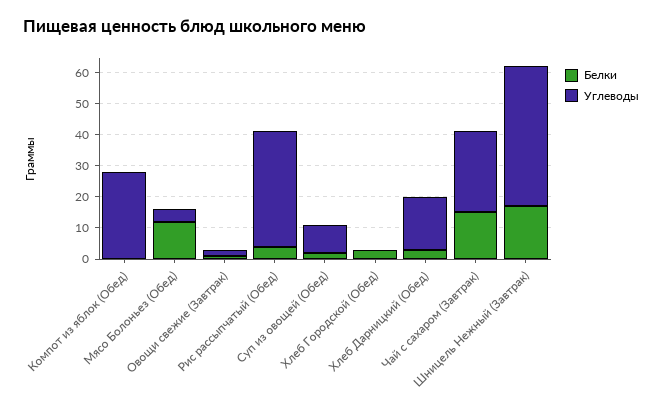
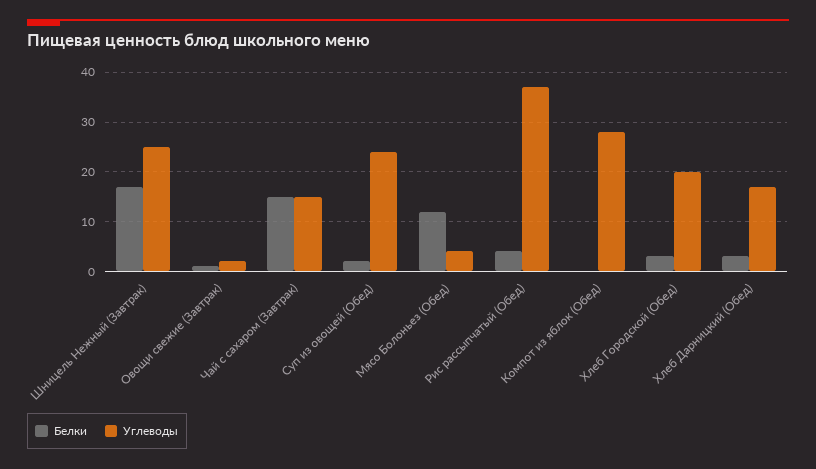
  {
    "Белки": {
      "Компот из яблок (Обед)": 0,
      "Мясо Болоньез (Обед)": 10,
      "Овощи свежие (Завтрак)": 0,
      "Рис рассыпчатый (Обед)": 5,
      "Суп из овощей (Обед)": 0,
      "Хлеб Городской (Обед)": 5,
      "Хлеб Дарницкий (Обед)": 5,
      "Чай с сахаром (Завтрак)": 15,
      "Шницель Нежный (Завтрак)": 15
    },
    "Углеводы": {
      "Компот из яблок (Обед)": 30,
      "Мясо Болоньез (Обед)": 5,
      "Овощи свежие (Завтрак)": 0,
      "Рис рассыпчатый (Обед)": 35,
-     "Суп из овощей (Обед)": 10,
+     "Суп из овощей (Обед)": 25,
-     "Хлеб Городской (Обед)": 0,
+     "Хлеб Городской (Обед)": 20,
      "Хлеб Дарницкий (Обед)": 15,
-     "Чай с сахаром (Завтрак)": 25,
+     "Чай с сахаром (Завтрак)": 15,
-     "Шницель Нежный (Завтрак)": 45
+     "Шницель Нежный (Завтрак)": 25
    }
  }

